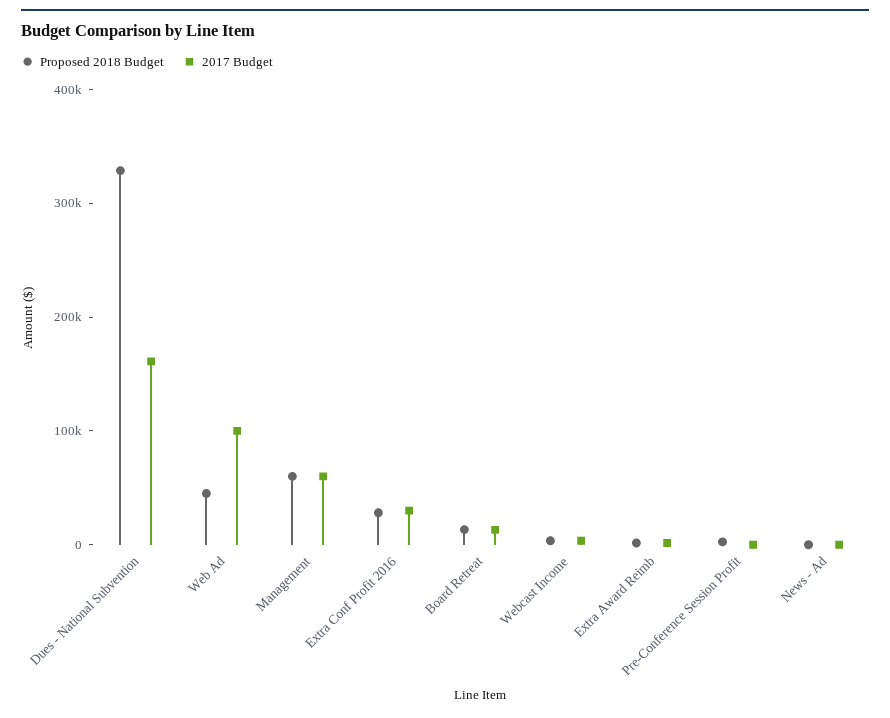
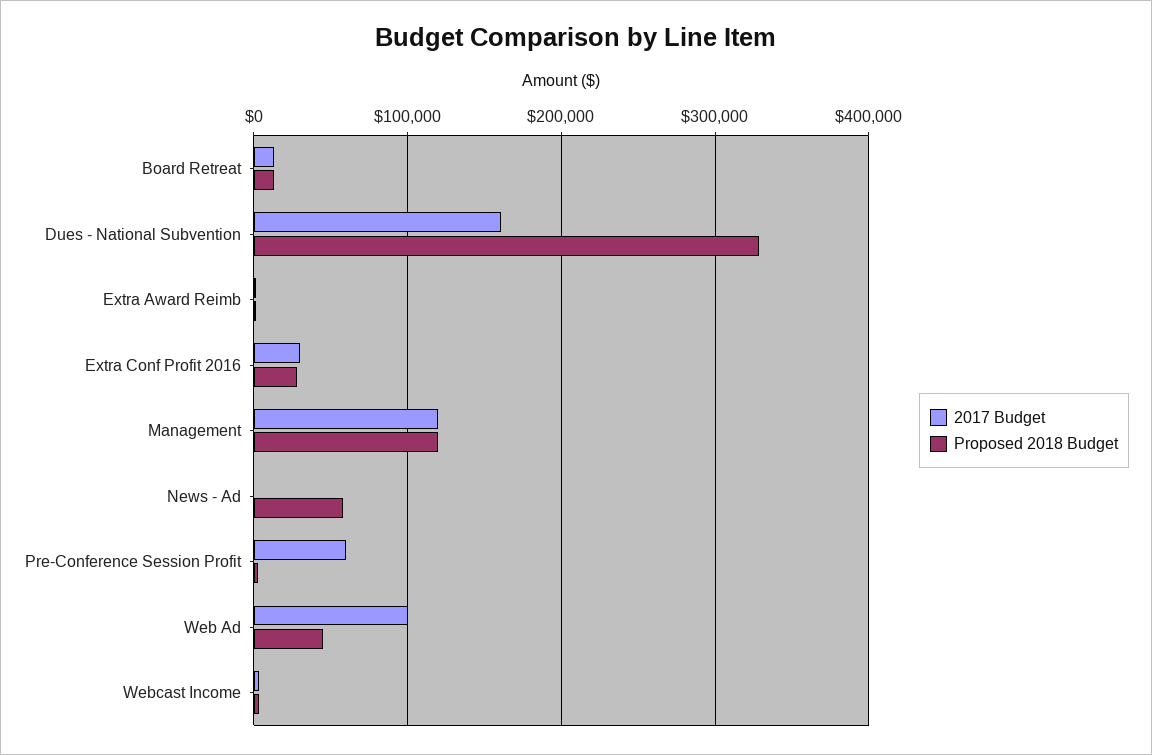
  {
    "Proposed 2018 Budget": {
      "Dues - National Subvention": 330000,
      "Web Ad": 50000,
-     "Management": 60000,
+     "Management": 120000,
      "Extra Conf Profit 2016": 30000,
      "Board Retreat": 10000,
      "Webcast Income": 0,
      "Extra Award Reimb": 0,
      "Pre-Conference Session Profit": 0,
-     "News - Ad": 0
+     "News - Ad": 60000
    },
    "2017 Budget": {
      "Dues - National Subvention": 160000,
      "Web Ad": 100000,
-     "Management": 60000,
+     "Management": 120000,
      "Extra Conf Profit 2016": 30000,
      "Board Retreat": 10000,
      "Webcast Income": 0,
      "Extra Award Reimb": 0,
-     "Pre-Conference Session Profit": 0,
+     "Pre-Conference Session Profit": 60000,
      "News - Ad": 0
    }
  }

